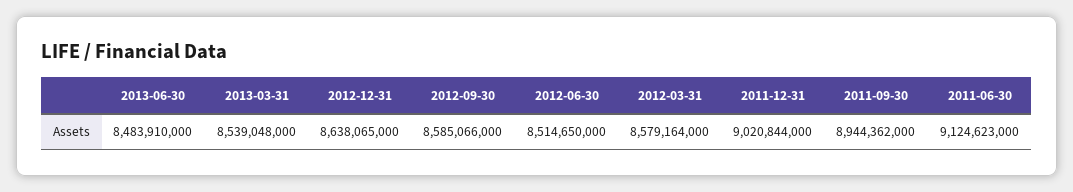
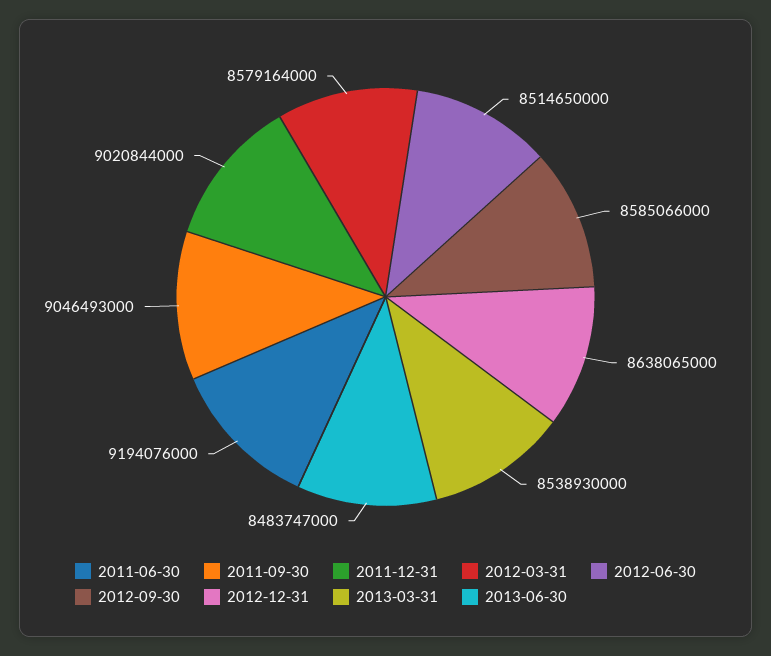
  {
-   "2013-06-30": 8483910000,
+   "2013-06-30": 8483747000,
-   "2013-03-31": 8539048000,
+   "2013-03-31": 8538930000,
    "2012-12-31": 8638065000,
    "2012-09-30": 8585066000,
    "2012-06-30": 8514650000,
    "2012-03-31": 8579164000,
    "2011-12-31": 9020844000,
-   "2011-09-30": 8944362000,
+   "2011-09-30": 9046493000,
-   "2011-06-30": 9124623000
+   "2011-06-30": 9194076000
  }

